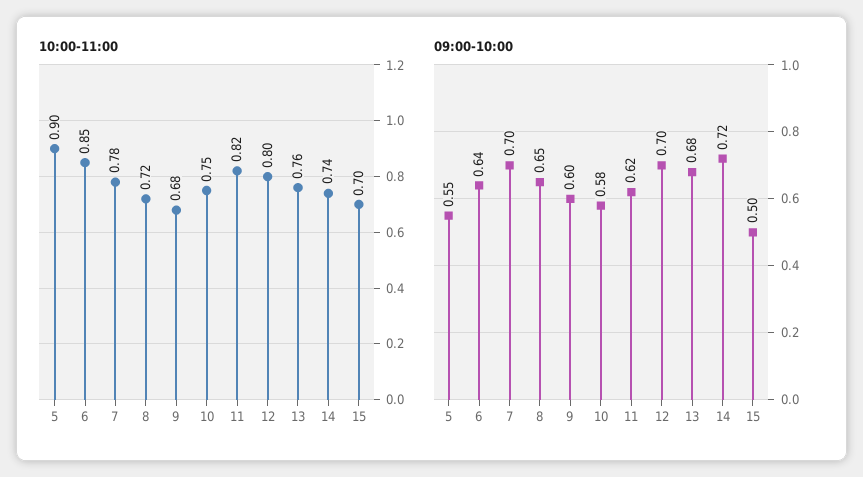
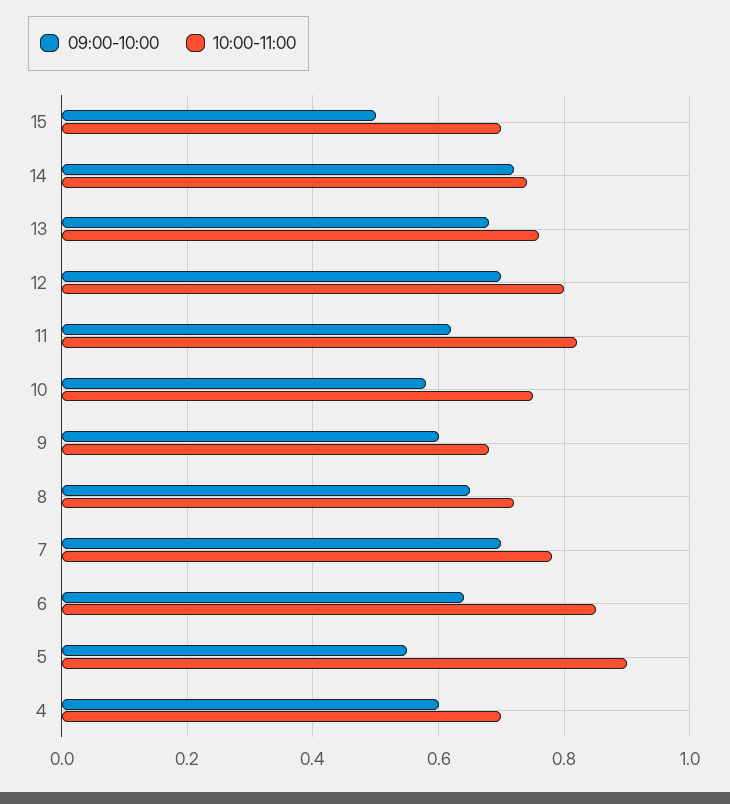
  {
    "10:00-11:00": {
      "5": 0.9,
      "6": 0.85,
      "7": 0.78,
      "8": 0.72,
      "9": 0.68,
      "10": 0.75,
      "11": 0.82,
      "12": 0.8,
      "13": 0.76,
      "14": 0.74,
-     "15": 0.7
+     "15": 0.7,
+     "4": 0.7
    },
    "09:00-10:00": {
      "5": 0.55,
      "6": 0.64,
      "7": 0.7,
      "8": 0.65,
      "9": 0.6,
      "10": 0.58,
      "11": 0.62,
      "12": 0.7,
      "13": 0.68,
      "14": 0.72,
-     "15": 0.5
+     "15": 0.5,
+     "4": 0.6
    }
  }

